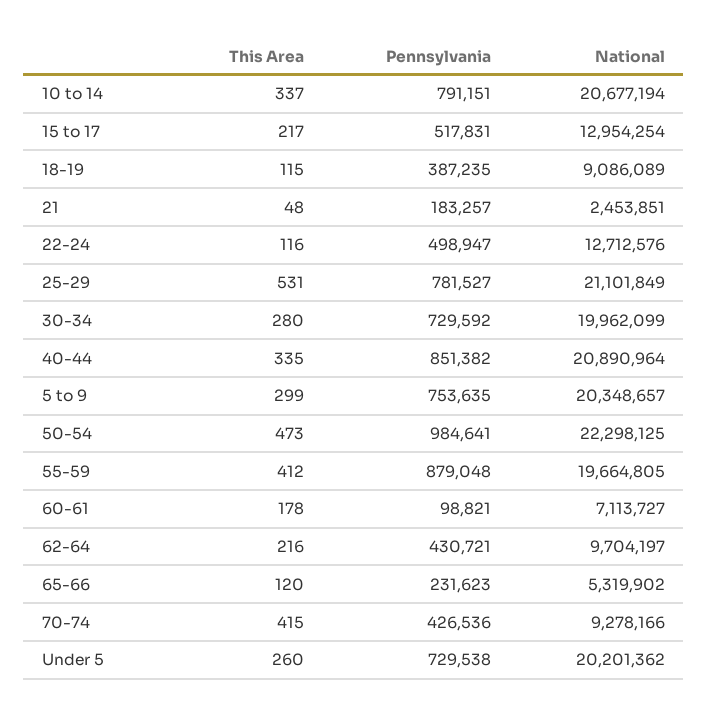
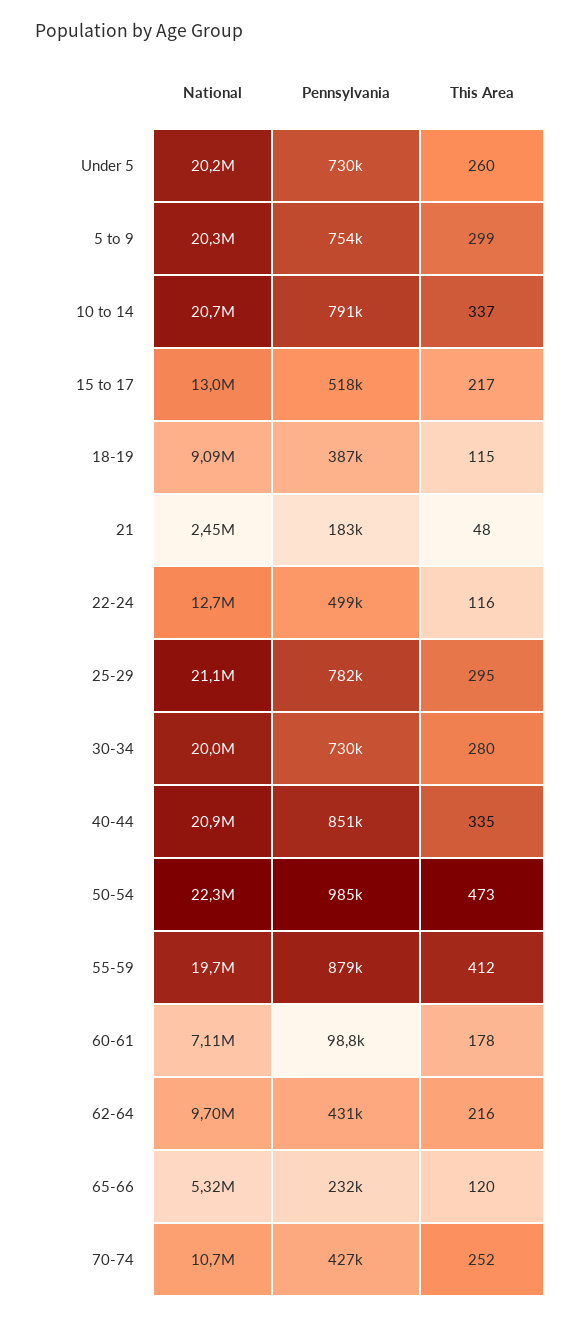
  {
    "This Area": {
      "10 to 14": 337,
      "15 to 17": 217,
      "18-19": 115,
      "21": 48,
      "22-24": 116,
-     "25-29": 531,
+     "25-29": 295,
      "30-34": 280,
      "40-44": 335,
      "5 to 9": 299,
      "50-54": 473,
      "55-59": 412,
      "60-61": 178,
      "62-64": 216,
      "65-66": 120,
-     "70-74": 415,
+     "70-74": 252,
      "Under 5": 260
    },
    "Pennsylvania": {
      "10 to 14": 791151,
      "15 to 17": 517831,
      "18-19": 387235,
      "21": 183257,
      "22-24": 498947,
      "25-29": 781527,
      "30-34": 729592,
      "40-44": 851382,
      "5 to 9": 753635,
      "50-54": 984641,
      "55-59": 879048,
      "60-61": 98821,
      "62-64": 430721,
      "65-66": 231623,
      "70-74": 426536,
      "Under 5": 729538
    },
    "National": {
      "10 to 14": 20677194,
      "15 to 17": 12954254,
      "18-19": 9086089,
      "21": 2453851,
      "22-24": 12712576,
      "25-29": 21101849,
      "30-34": 19962099,
      "40-44": 20890964,
      "5 to 9": 20348657,
      "50-54": 22298125,
      "55-59": 19664805,
      "60-61": 7113727,
      "62-64": 9704197,
      "65-66": 5319902,
-     "70-74": 9278166,
+     "70-74": 10700000,
      "Under 5": 20201362
    }
  }

